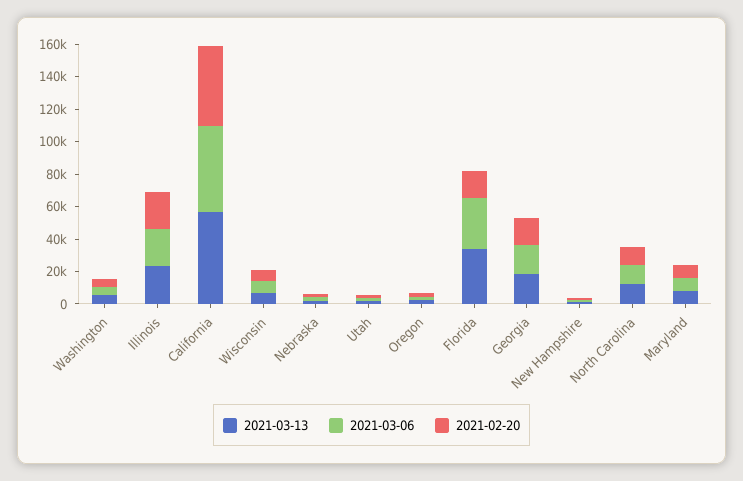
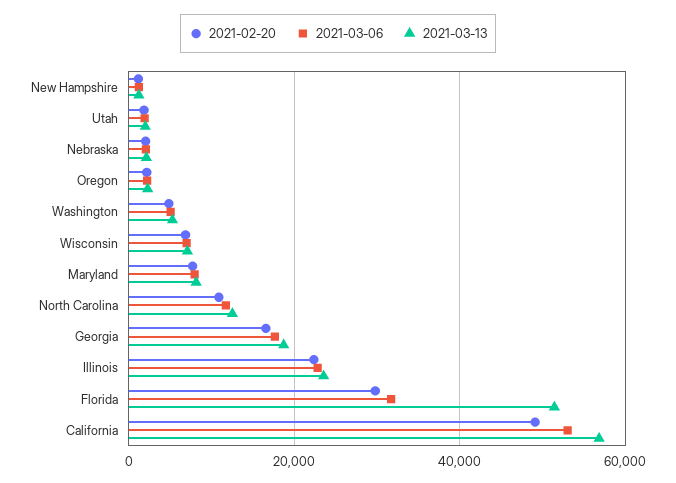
  {
    "2021-03-13": {
      "Washington": 6000,
      "Illinois": 24000,
      "California": 56000,
      "Wisconsin": 8000,
      "Nebraska": 2000,
      "Utah": 2000,
      "Oregon": 2000,
-     "Florida": 35000,
+     "Florida": 52000,
      "Georgia": 18000,
      "New Hampshire": 2000,
      "North Carolina": 12000,
      "Maryland": 8000
    },
    "2021-03-06": {
      "Washington": 6000,
      "Illinois": 22000,
      "California": 54000,
      "Wisconsin": 6000,
      "Nebraska": 2000,
      "Utah": 2000,
      "Oregon": 2000,
      "Florida": 32000,
      "Georgia": 18000,
      "New Hampshire": 2000,
      "North Carolina": 12000,
      "Maryland": 8000
    },
    "2021-02-20": {
      "Washington": 4000,
      "Illinois": 22000,
      "California": 50000,
      "Wisconsin": 6000,
      "Nebraska": 2000,
      "Utah": 2000,
      "Oregon": 2000,
-     "Florida": 15000,
+     "Florida": 30000,
      "Georgia": 16000,
      "New Hampshire": 2000,
      "North Carolina": 10000,
      "Maryland": 8000
    }
  }

